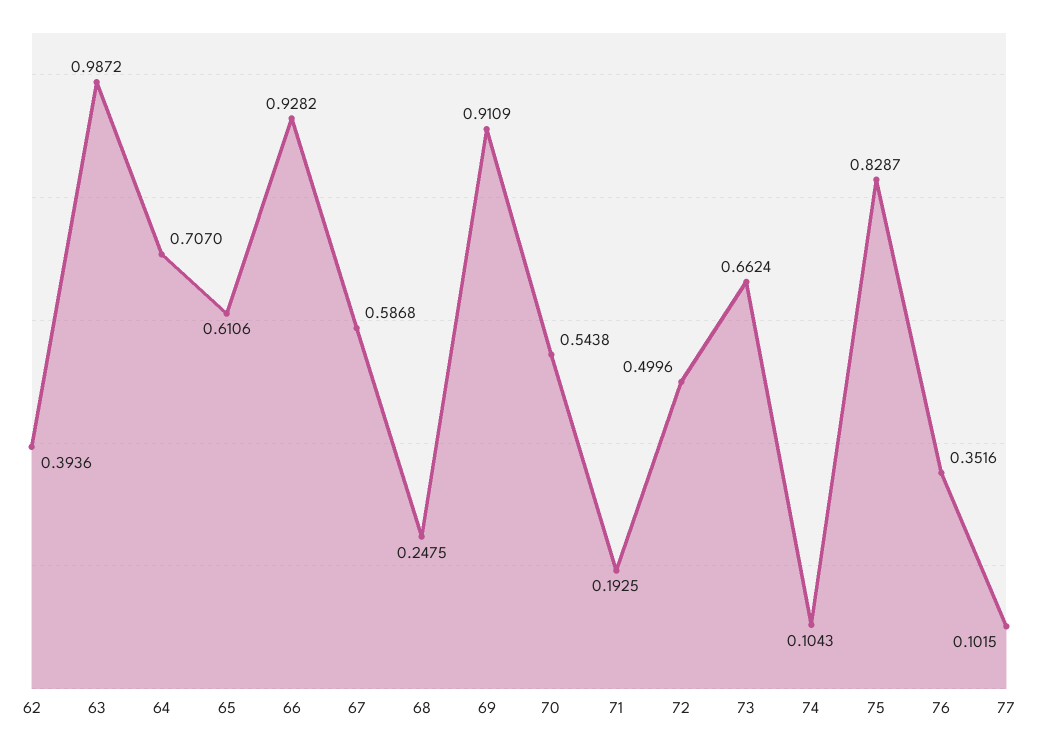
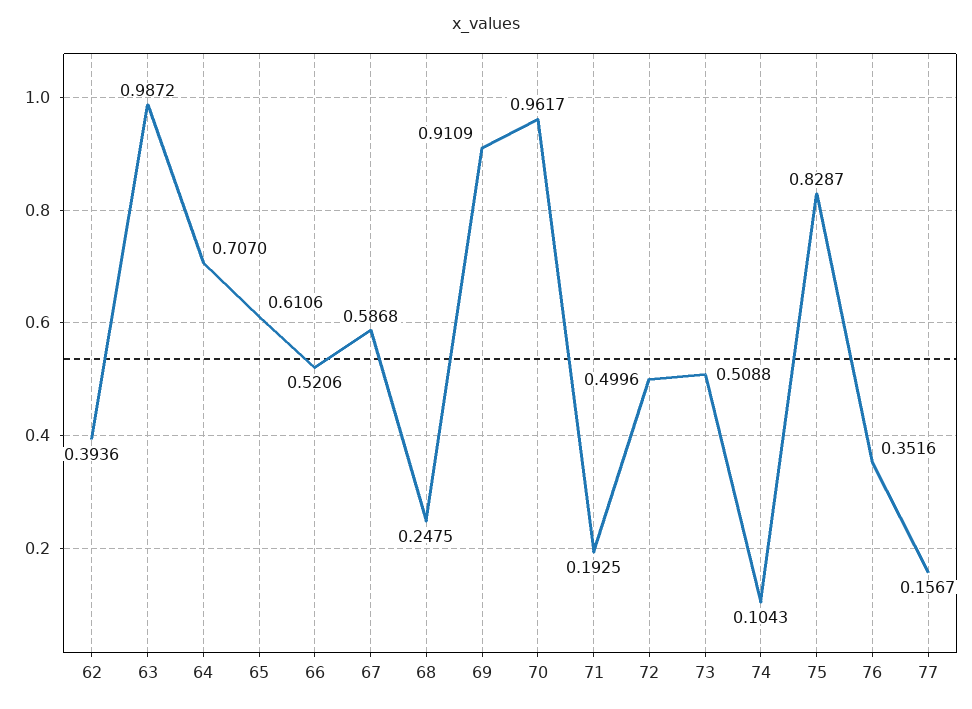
  {
    "62": 0.3936,
    "63": 0.9872,
    "64": 0.707,
    "65": 0.6106,
-   "66": 0.9282,
+   "66": 0.5206,
    "67": 0.5868,
    "68": 0.2475,
    "69": 0.9109,
-   "70": 0.5438,
+   "70": 0.9617,
    "71": 0.1925,
    "72": 0.4996,
-   "73": 0.6624,
+   "73": 0.5088,
    "74": 0.1043,
    "75": 0.8287,
    "76": 0.3516,
-   "77": 0.1015
+   "77": 0.1567
  }

